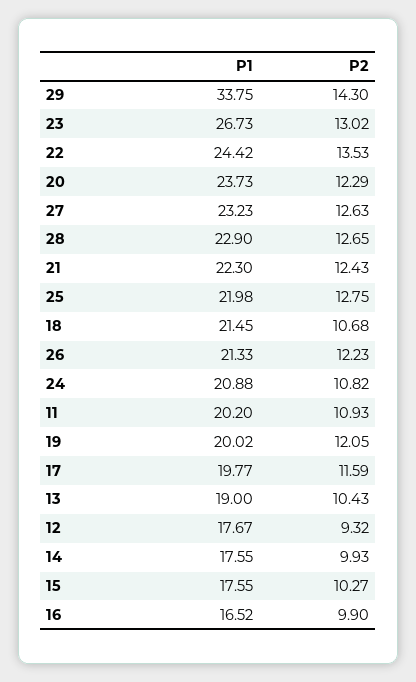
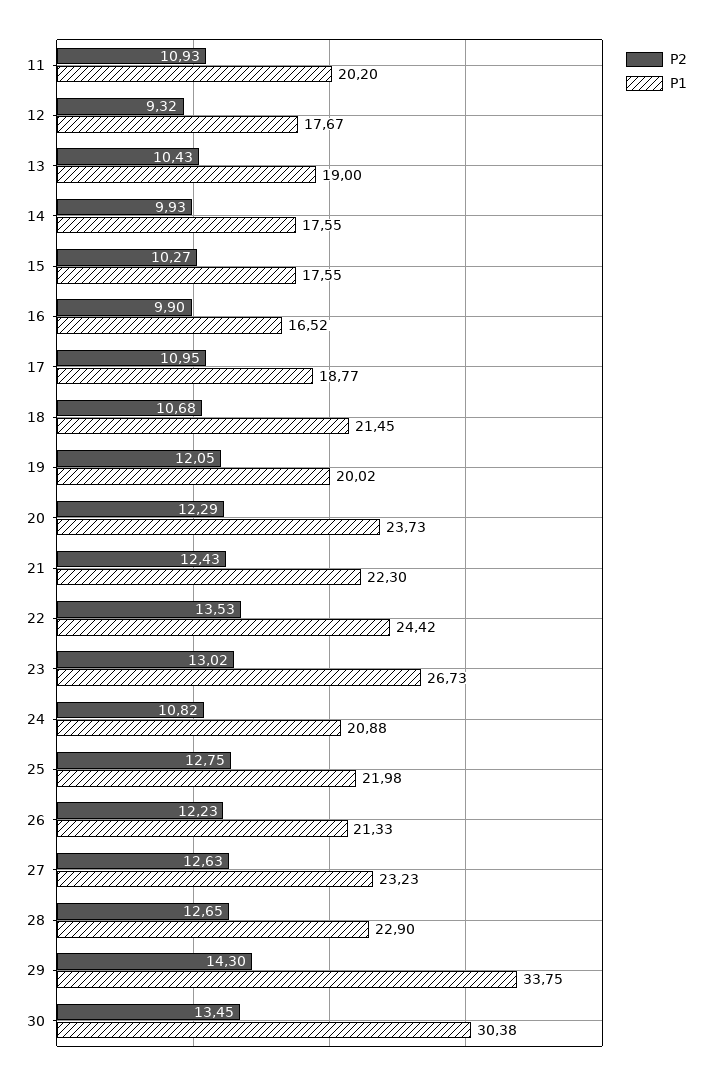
  {
    "P1": {
      "29": 33.75,
      "23": 26.73,
      "22": 24.42,
      "20": 23.73,
      "27": 23.23,
      "28": 22.9,
      "21": 22.3,
      "25": 21.98,
      "18": 21.45,
      "26": 21.33,
      "24": 20.88,
      "11": 20.2,
      "19": 20.02,
-     "17": 19.77,
+     "17": 18.77,
      "13": 19,
      "12": 17.67,
      "14": 17.55,
      "15": 17.55,
-     "16": 16.52
+     "16": 16.52,
+     "30": 30.38
    },
    "P2": {
      "29": 14.3,
      "23": 13.02,
      "22": 13.53,
      "20": 12.29,
      "27": 12.63,
      "28": 12.65,
      "21": 12.43,
      "25": 12.75,
      "18": 10.68,
      "26": 12.23,
      "24": 10.82,
      "11": 10.93,
      "19": 12.05,
-     "17": 11.59,
+     "17": 10.95,
      "13": 10.43,
      "12": 9.32,
      "14": 9.93,
      "15": 10.27,
-     "16": 9.9
+     "16": 9.9,
+     "30": 13.45
    }
  }

